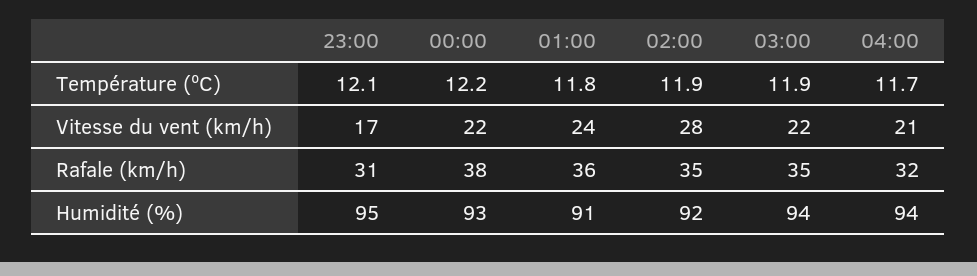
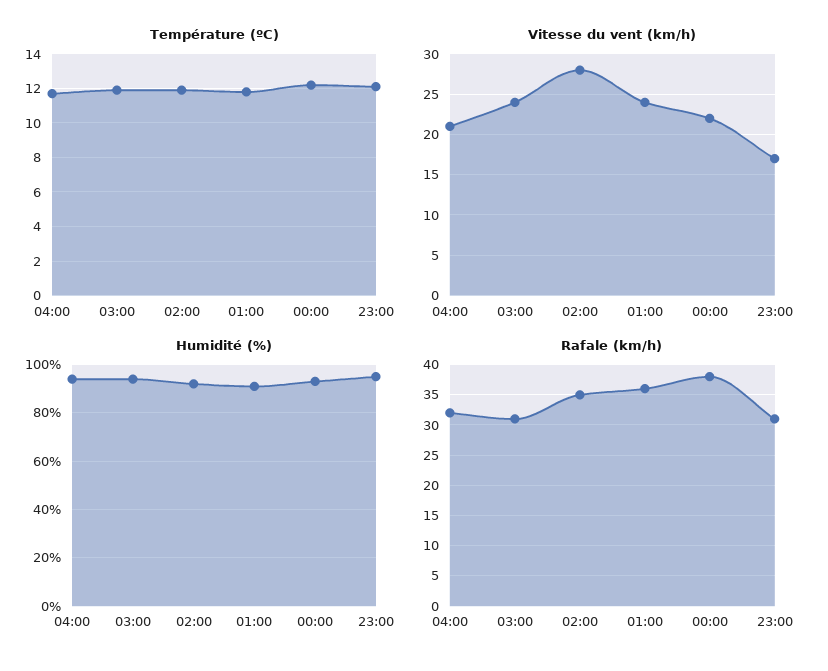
  {
    "Température (ºC)": {
      "23:00": 12.1,
      "00:00": 12.2,
      "01:00": 11.8,
      "02:00": 11.9,
      "03:00": 11.9,
      "04:00": 11.7
    },
    "Vitesse du vent (km/h)": {
      "23:00": 17,
      "00:00": 22,
      "01:00": 24,
      "02:00": 28,
-     "03:00": 22,
+     "03:00": 24,
      "04:00": 21
    },
    "Rafale (km/h)": {
      "23:00": 31,
      "00:00": 38,
      "01:00": 36,
      "02:00": 35,
-     "03:00": 35,
+     "03:00": 31,
      "04:00": 32
    },
    "Humidité (%)": {
      "23:00": 95,
      "00:00": 93,
      "01:00": 91,
      "02:00": 92,
      "03:00": 94,
      "04:00": 94
    }
  }

